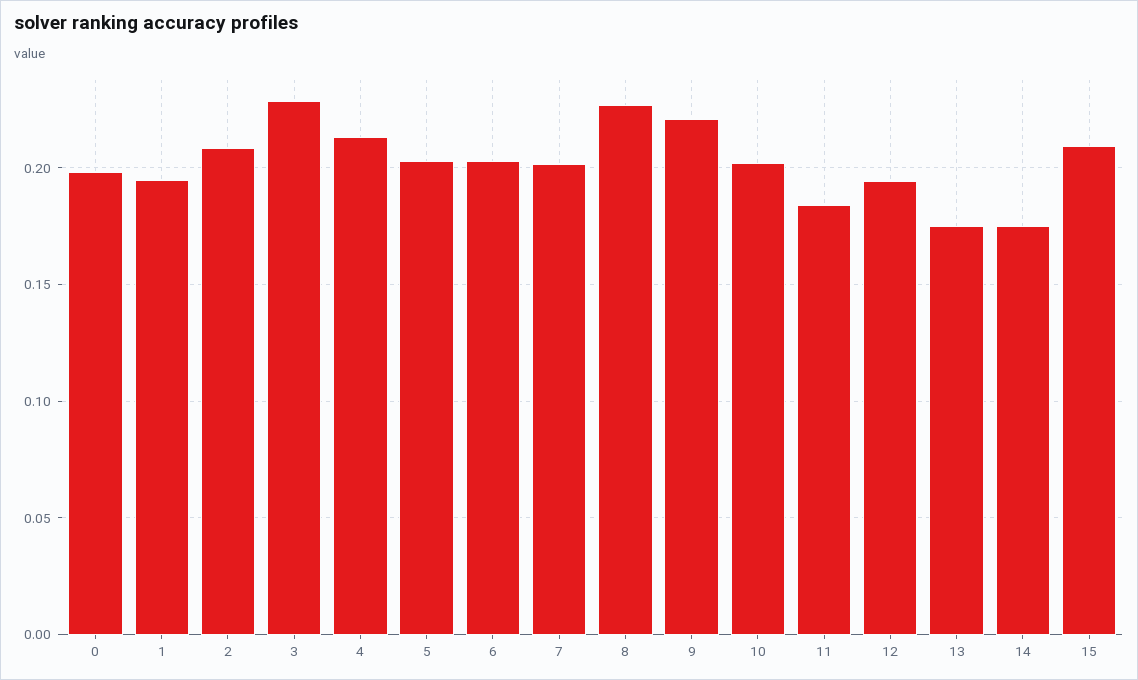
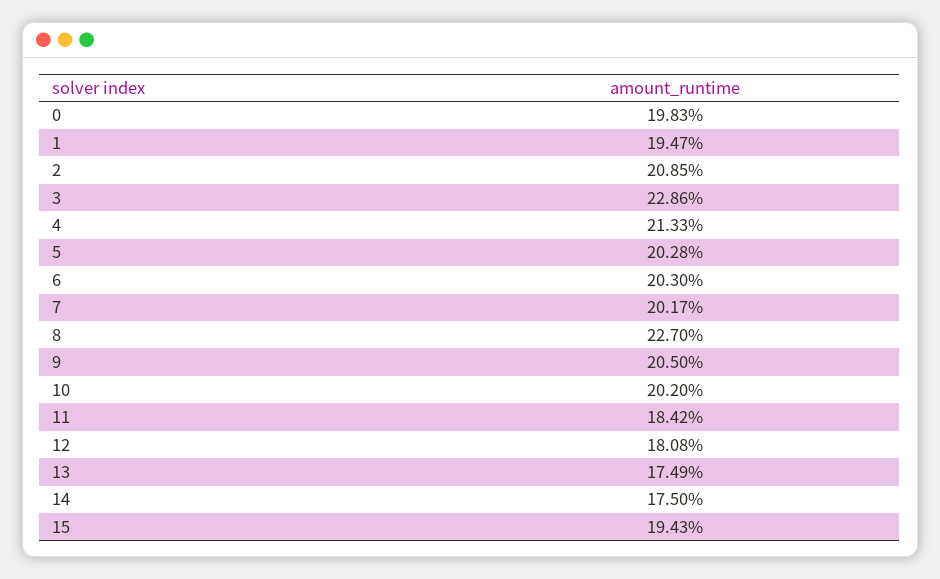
  {
    "0": 0.1983,
    "1": 0.1947,
    "2": 0.2085,
    "3": 0.2286,
    "4": 0.2133,
    "5": 0.2028,
    "6": 0.203,
    "7": 0.2017,
    "8": 0.227,
-   "9": 0.22,
+   "9": 0.205,
    "10": 0.202,
    "11": 0.1842,
-   "12": 0.195,
+   "12": 0.1808,
    "13": 0.1749,
    "14": 0.175,
-   "15": 0.21
+   "15": 0.1943
  }

